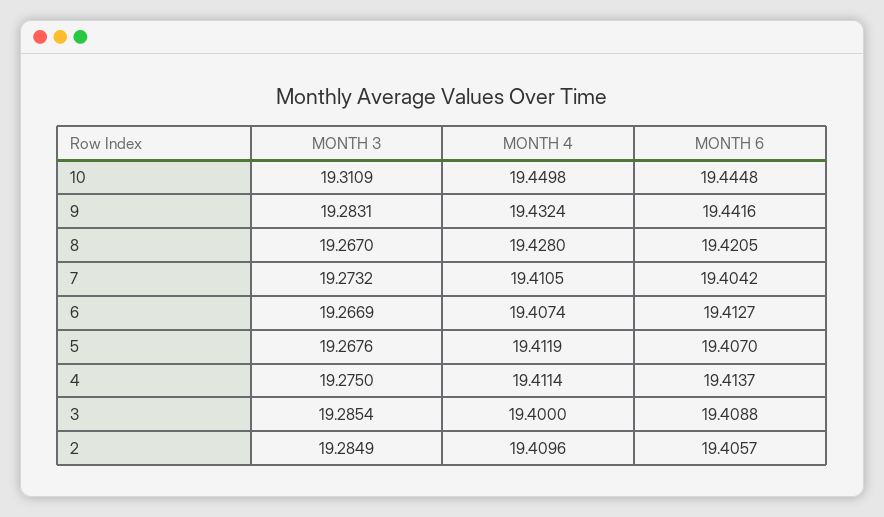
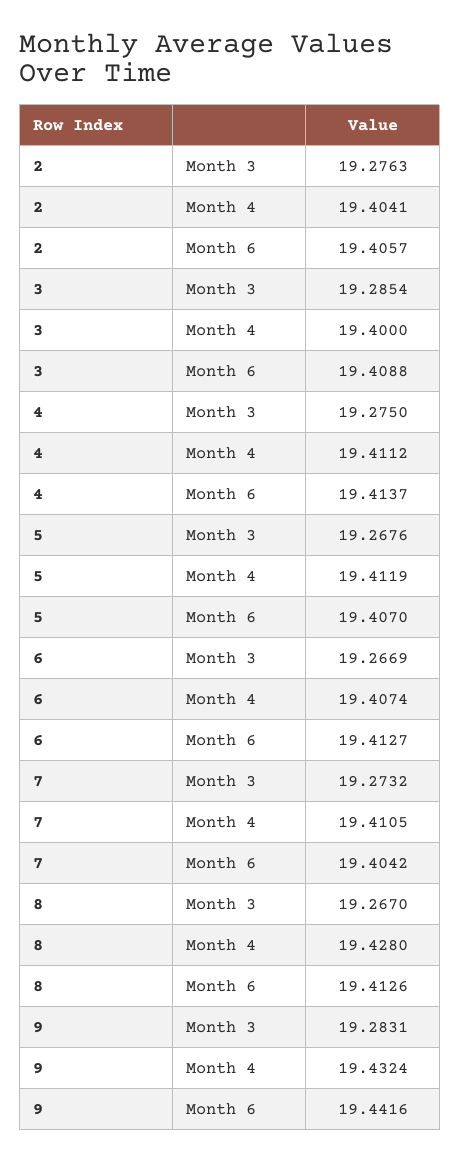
  {
    "MONTH 3": {
-     "10": 19.3109,
      "9": 19.2831,
      "8": 19.267,
      "7": 19.2732,
      "6": 19.2669,
      "5": 19.2676,
      "4": 19.275,
      "3": 19.2854,
-     "2": 19.2849
+     "2": 19.2763
    },
    "MONTH 4": {
-     "10": 19.4498,
      "9": 19.4324,
      "8": 19.428,
      "7": 19.4105,
      "6": 19.4074,
      "5": 19.4119,
-     "4": 19.4114,
+     "4": 19.4112,
      "3": 19.4,
-     "2": 19.4096
+     "2": 19.4041
    },
    "MONTH 6": {
-     "10": 19.4448,
      "9": 19.4416,
-     "8": 19.4205,
+     "8": 19.4126,
      "7": 19.4042,
      "6": 19.4127,
      "5": 19.407,
      "4": 19.4137,
      "3": 19.4088,
      "2": 19.4057
    }
  }

